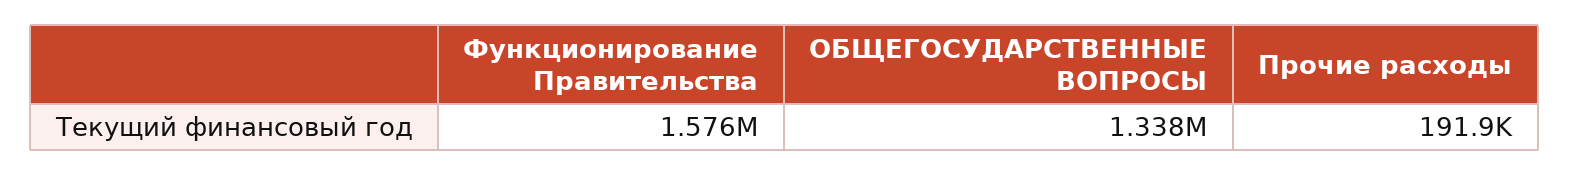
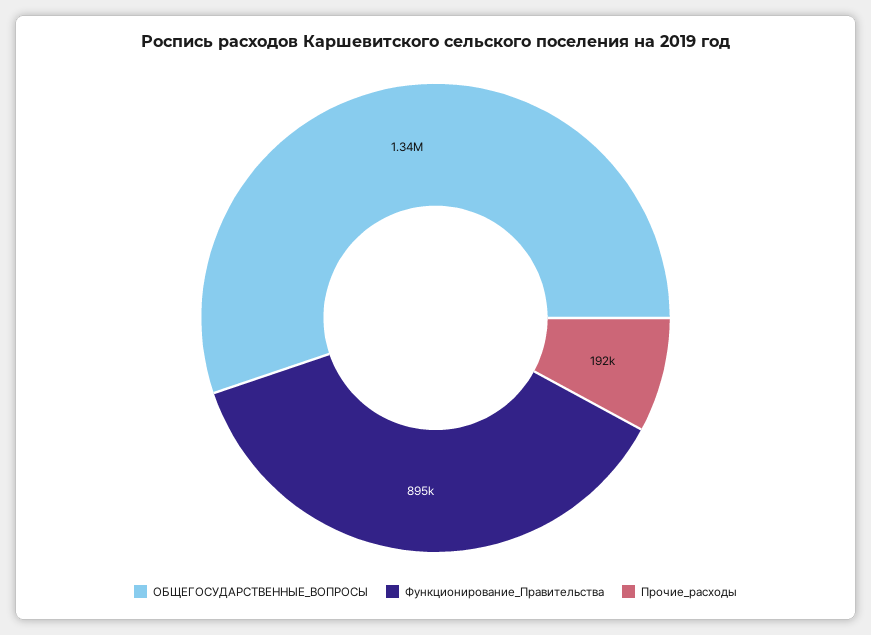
  {
-   "Функционирование Правительства": 1576000,
+   "Функционирование Правительства": 895000,
    "ОБЩЕГОСУДАРСТВЕННЫЕ ВОПРОСЫ": 1338000,
    "Прочие расходы": 191900
  }

